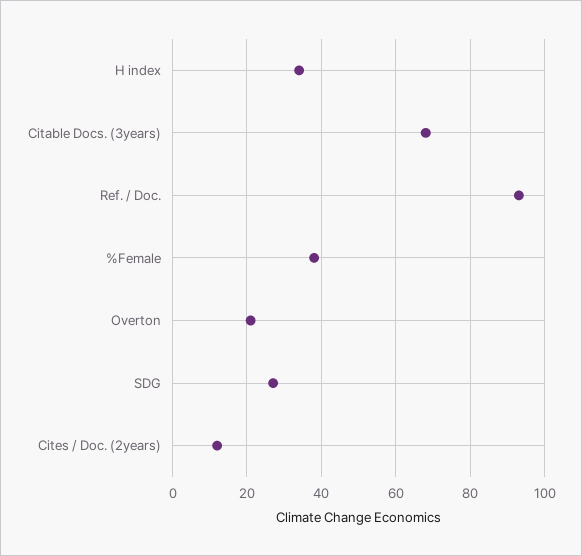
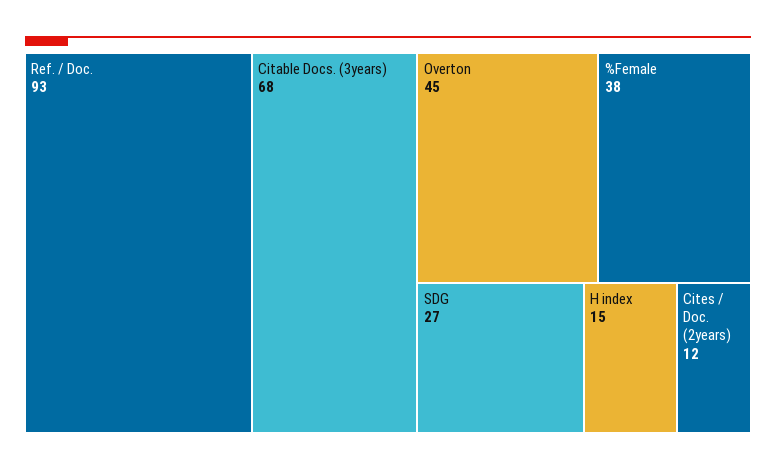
  {
-   "H index": 35,
+   "H index": 15,
    "Citable Docs. (3years)": 68,
    "Ref. / Doc.": 93,
    "%Female": 38,
-   "Overton": 20,
+   "Overton": 45,
    "SDG": 27,
    "Cites / Doc. (2years)": 12
  }

